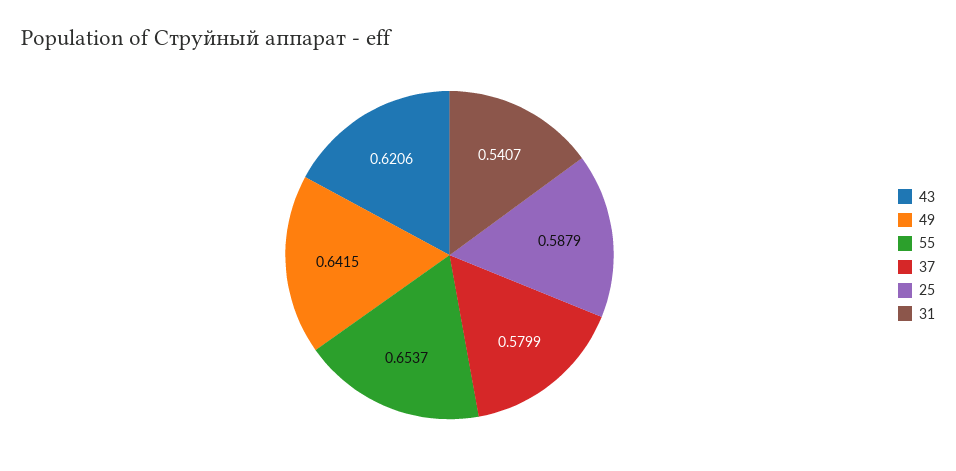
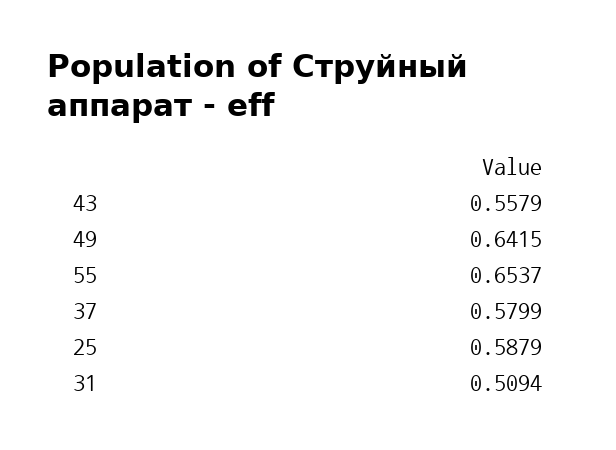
  {
-   "43": 0.6206,
+   "43": 0.5579,
    "49": 0.6415,
    "55": 0.6537,
    "37": 0.5799,
    "25": 0.5879,
-   "31": 0.5407
+   "31": 0.5094
  }

